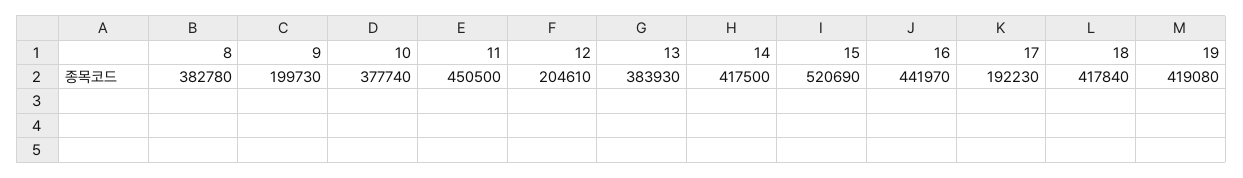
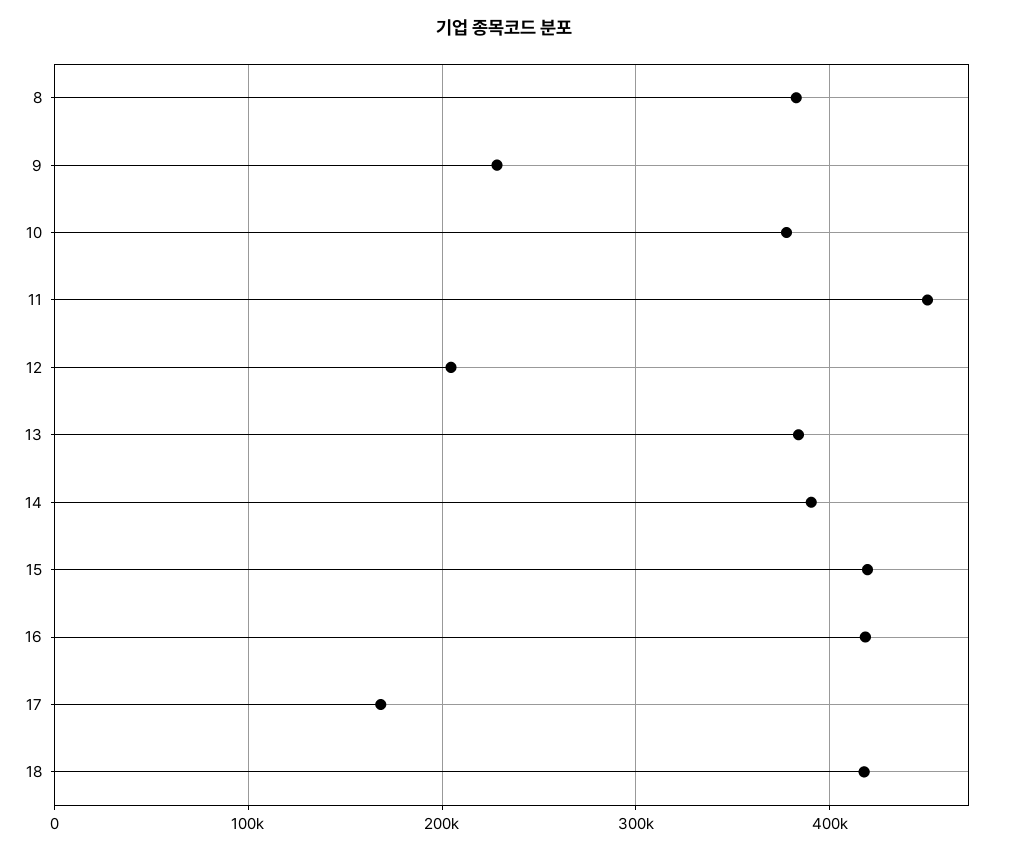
  {
    "8": 382780,
-   "9": 199730,
+   "9": 230000,
    "10": 377740,
    "11": 450500,
    "12": 204610,
    "13": 383930,
-   "14": 417500,
+   "14": 390000,
-   "15": 520690,
+   "15": 420000,
-   "16": 441970,
+   "16": 420000,
-   "17": 192230,
+   "17": 170000,
-   "18": 417840,
+   "18": 417840
-   "19": 419080
  }

